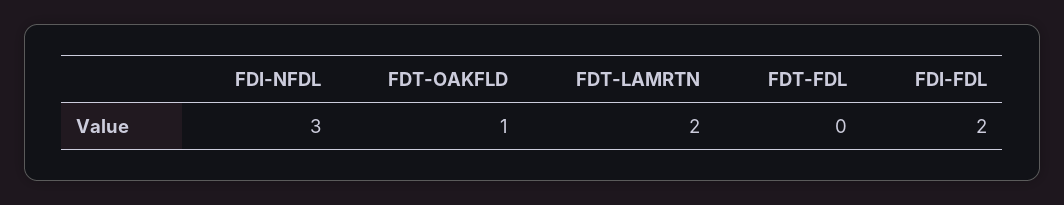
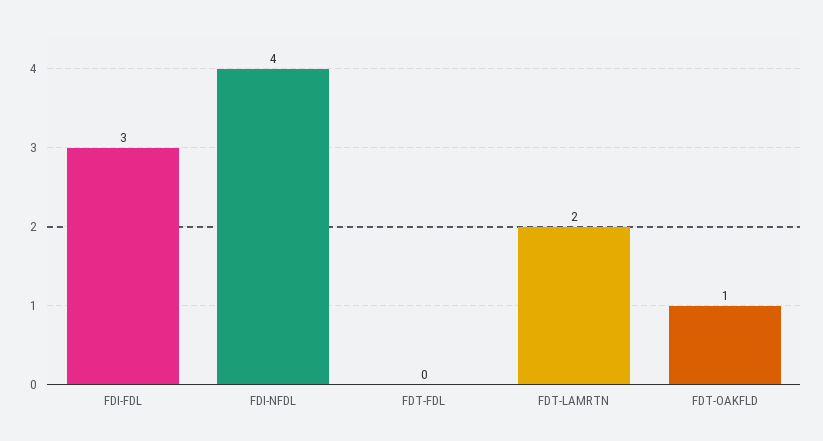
  {
-   "FDI-NFDL": 3,
+   "FDI-NFDL": 4,
    "FDT-OAKFLD": 1,
    "FDT-LAMRTN": 2,
    "FDT-FDL": 0,
-   "FDI-FDL": 2
+   "FDI-FDL": 3
  }

